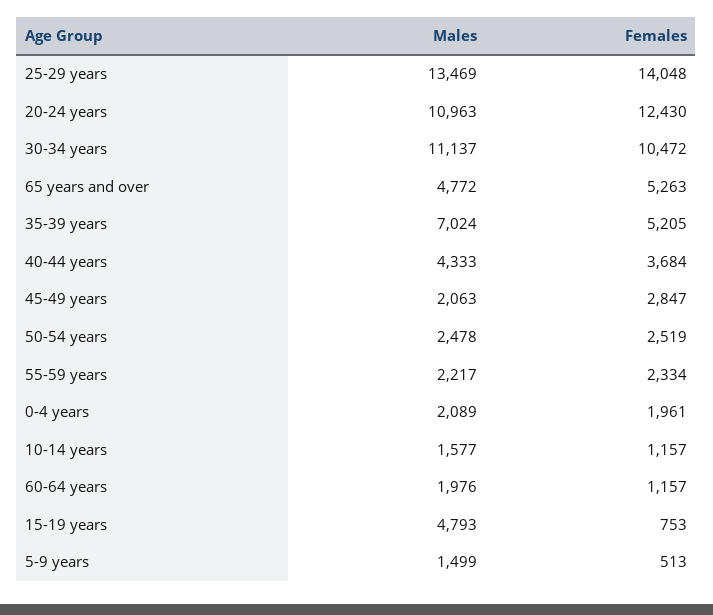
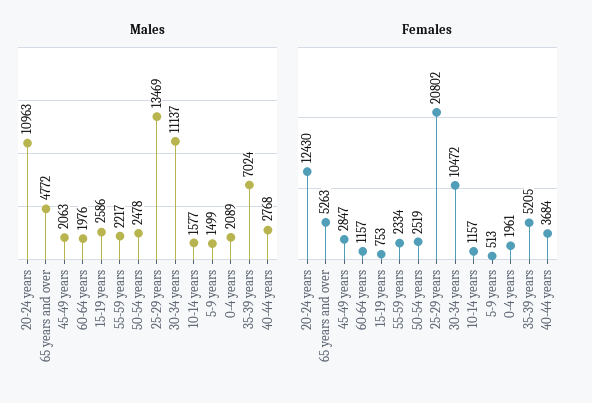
  {
    "Males": {
      "25-29 years": 13469,
      "20-24 years": 10963,
      "30-34 years": 11137,
      "65 years and over": 4772,
      "35-39 years": 7024,
-     "40-44 years": 4333,
+     "40-44 years": 2768,
      "45-49 years": 2063,
      "50-54 years": 2478,
      "55-59 years": 2217,
      "0-4 years": 2089,
      "10-14 years": 1577,
      "60-64 years": 1976,
-     "15-19 years": 4793,
+     "15-19 years": 2586,
      "5-9 years": 1499
    },
    "Females": {
-     "25-29 years": 14048,
+     "25-29 years": 20802,
      "20-24 years": 12430,
      "30-34 years": 10472,
      "65 years and over": 5263,
      "35-39 years": 5205,
      "40-44 years": 3684,
      "45-49 years": 2847,
      "50-54 years": 2519,
      "55-59 years": 2334,
      "0-4 years": 1961,
      "10-14 years": 1157,
      "60-64 years": 1157,
      "15-19 years": 753,
      "5-9 years": 513
    }
  }

